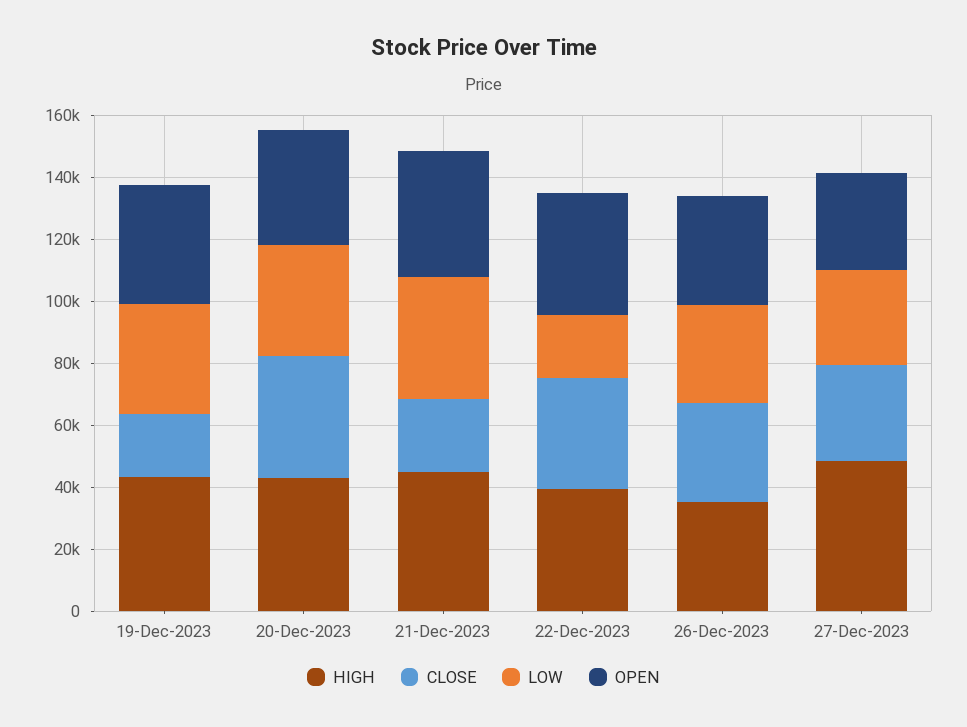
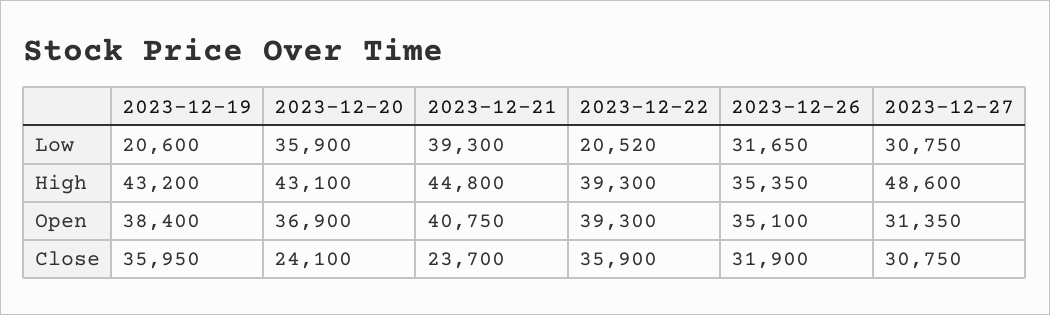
  {
    "HIGH": {
      "19-Dec-2023": 43200,
      "20-Dec-2023": 43100,
      "21-Dec-2023": 44800,
      "22-Dec-2023": 39300,
      "26-Dec-2023": 35350,
      "27-Dec-2023": 48600
    },
    "CLOSE": {
-     "19-Dec-2023": 20000,
+     "19-Dec-2023": 35950,
-     "20-Dec-2023": 40000,
+     "20-Dec-2023": 24100,
      "21-Dec-2023": 23700,
      "22-Dec-2023": 35900,
      "26-Dec-2023": 31900,
      "27-Dec-2023": 30750
    },
    "LOW": {
-     "19-Dec-2023": 35000,
+     "19-Dec-2023": 20600,
      "20-Dec-2023": 35900,
      "21-Dec-2023": 39300,
      "22-Dec-2023": 20520,
      "26-Dec-2023": 31650,
      "27-Dec-2023": 30750
    },
    "OPEN": {
      "19-Dec-2023": 38400,
      "20-Dec-2023": 36900,
      "21-Dec-2023": 40750,
      "22-Dec-2023": 39300,
      "26-Dec-2023": 35100,
      "27-Dec-2023": 31350
    }
  }

